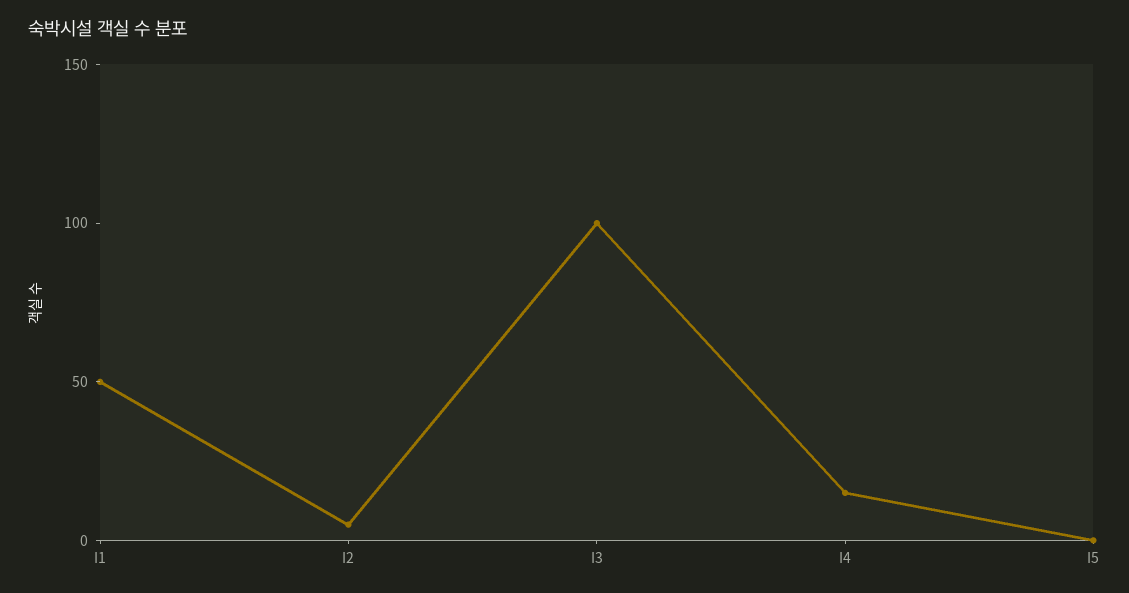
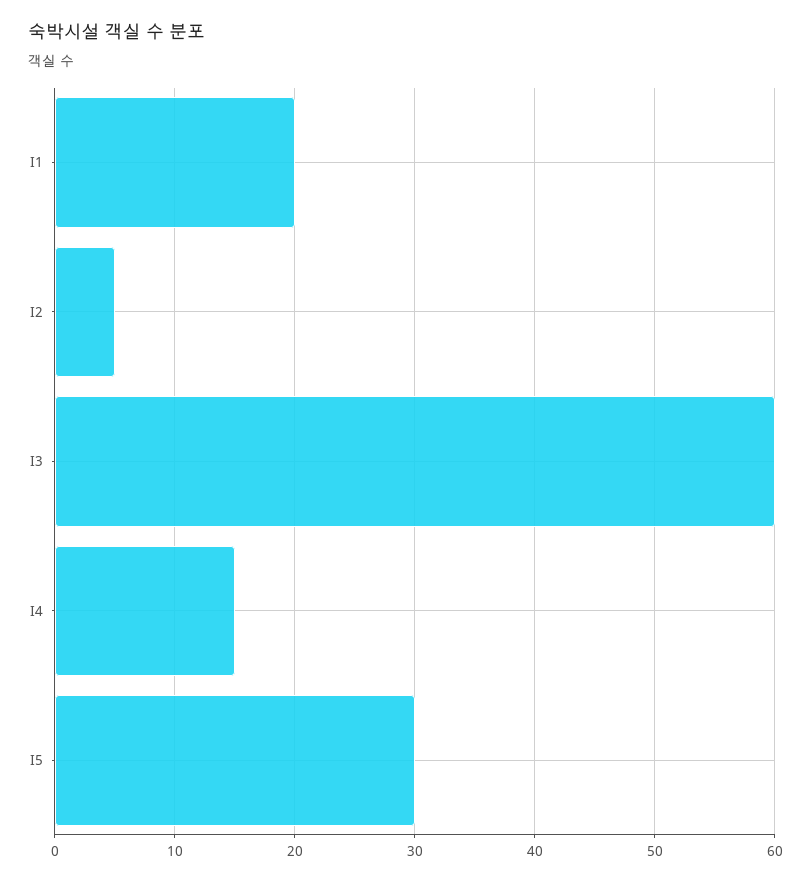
  {
-   "I1": 50,
+   "I1": 20,
    "I2": 5,
-   "I3": 100,
+   "I3": 60,
    "I4": 15,
-   "I5": 0
+   "I5": 30
  }

